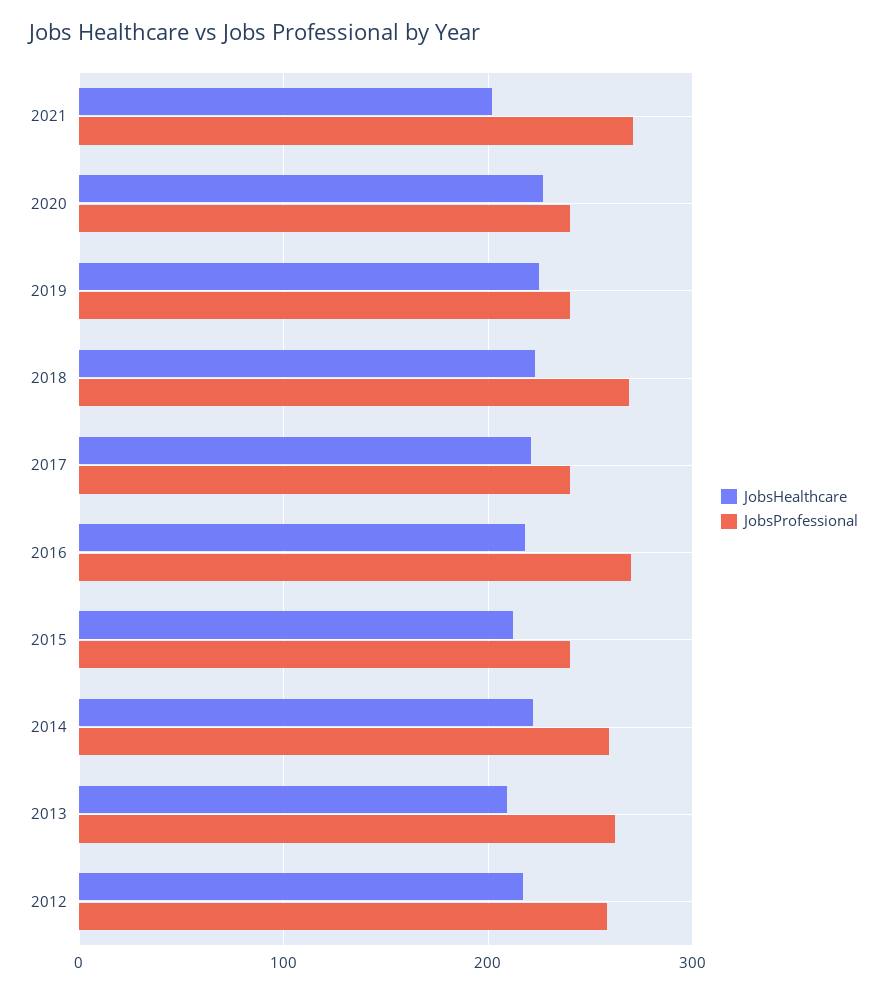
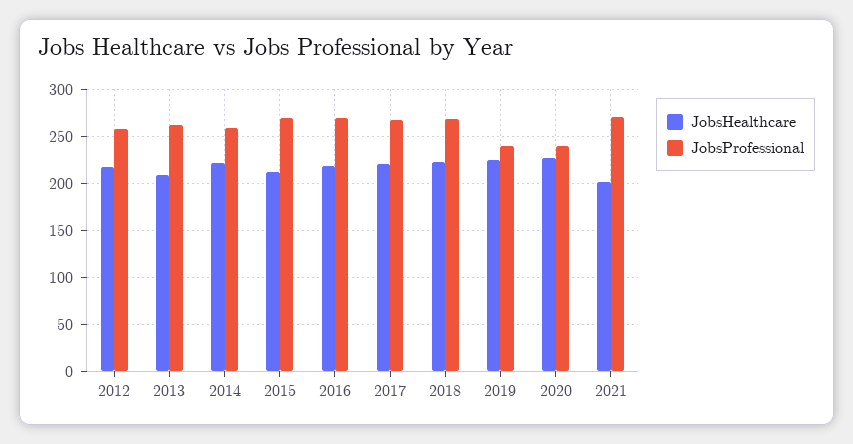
  {
    "JobsHealthcare": {
      "2021": 200,
      "2020": 230,
      "2019": 230,
      "2018": 220,
      "2017": 220,
      "2016": 220,
      "2015": 210,
      "2014": 220,
      "2013": 210,
      "2012": 220
    },
    "JobsProfessional": {
      "2021": 270,
      "2020": 240,
      "2019": 240,
      "2018": 270,
-     "2017": 240,
+     "2017": 270,
      "2016": 270,
-     "2015": 240,
+     "2015": 270,
      "2014": 260,
      "2013": 260,
      "2012": 260
    }
  }

